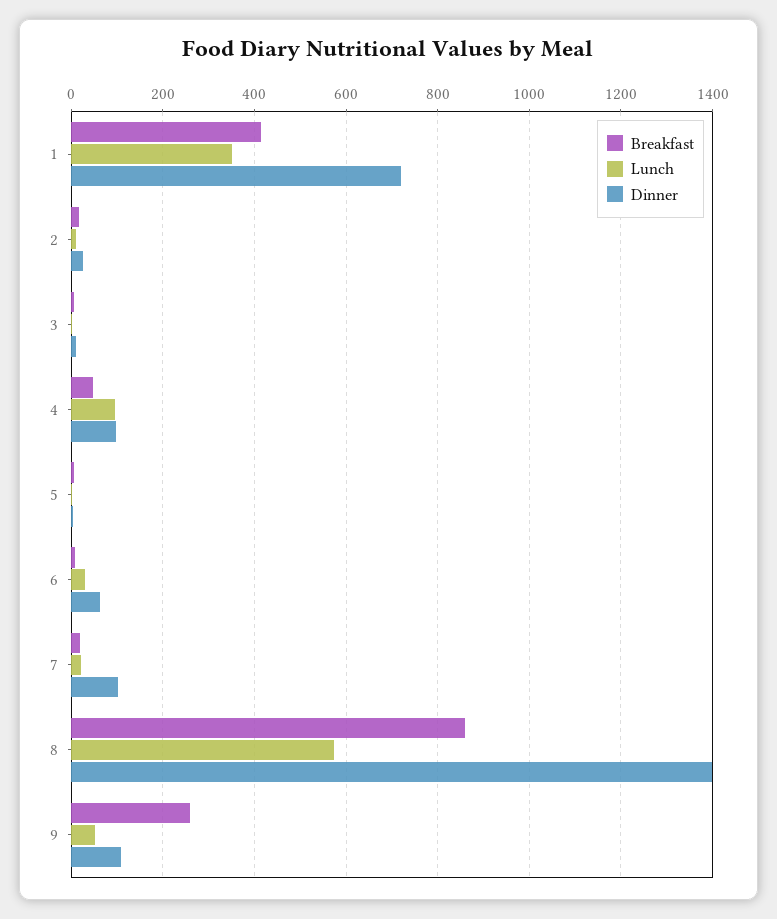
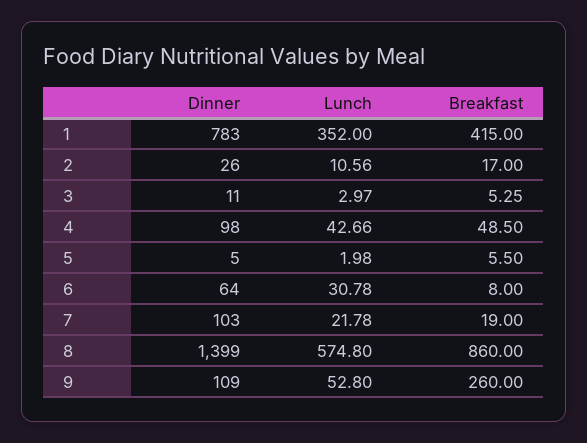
  {
    "Breakfast": {
      "1": 415,
      "2": 17,
      "3": 5.25,
      "4": 48.5,
      "5": 5.5,
      "6": 8,
      "7": 19,
      "8": 860,
      "9": 260
    },
    "Lunch": {
      "1": 352,
      "2": 10.56,
      "3": 2.97,
-     "4": 100,
+     "4": 42.66,
      "5": 1.98,
      "6": 30.78,
      "7": 21.78,
      "8": 574.8,
      "9": 52.8
    },
    "Dinner": {
-     "1": 720,
+     "1": 783,
      "2": 26,
      "3": 11,
      "4": 98,
      "5": 5,
      "6": 64,
      "7": 103,
      "8": 1399,
      "9": 109
    }
  }

